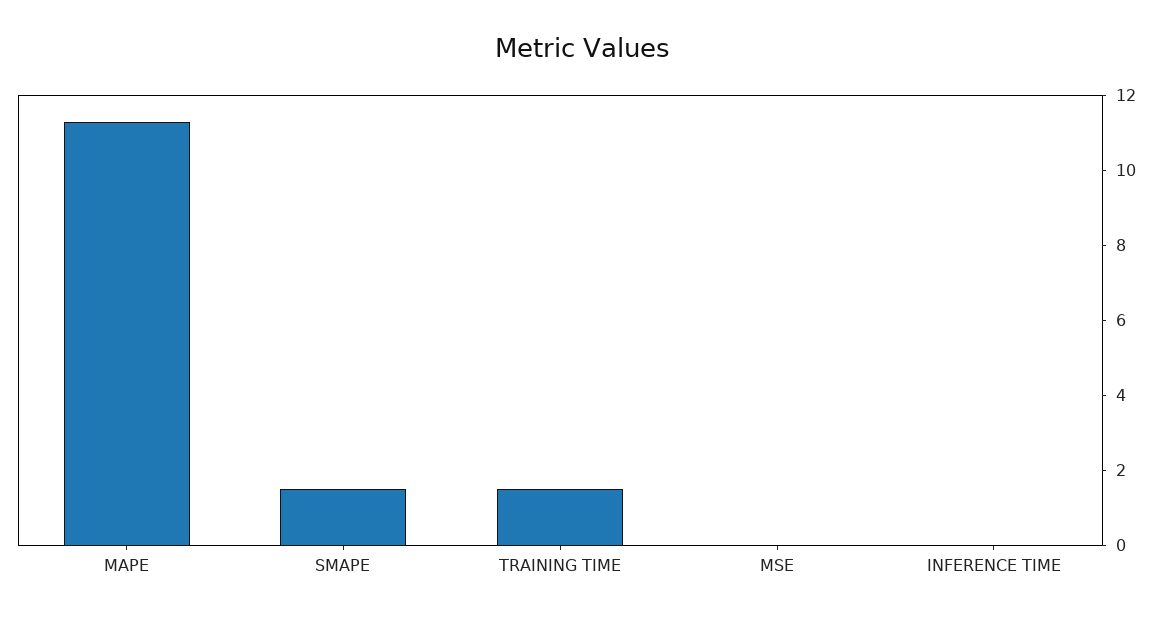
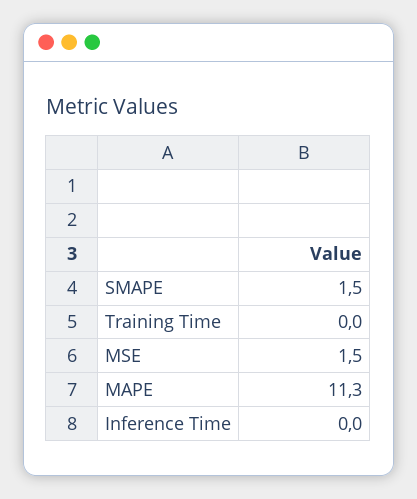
  {
    "MAPE": 11.3,
    "SMAPE": 1.5,
-   "TRAINING TIME": 1.5,
+   "TRAINING TIME": 0,
-   "MSE": 0,
+   "MSE": 1.5,
    "INFERENCE TIME": 0
  }

